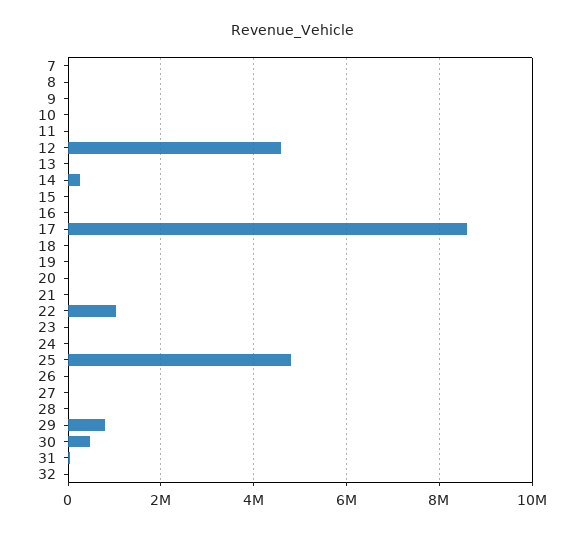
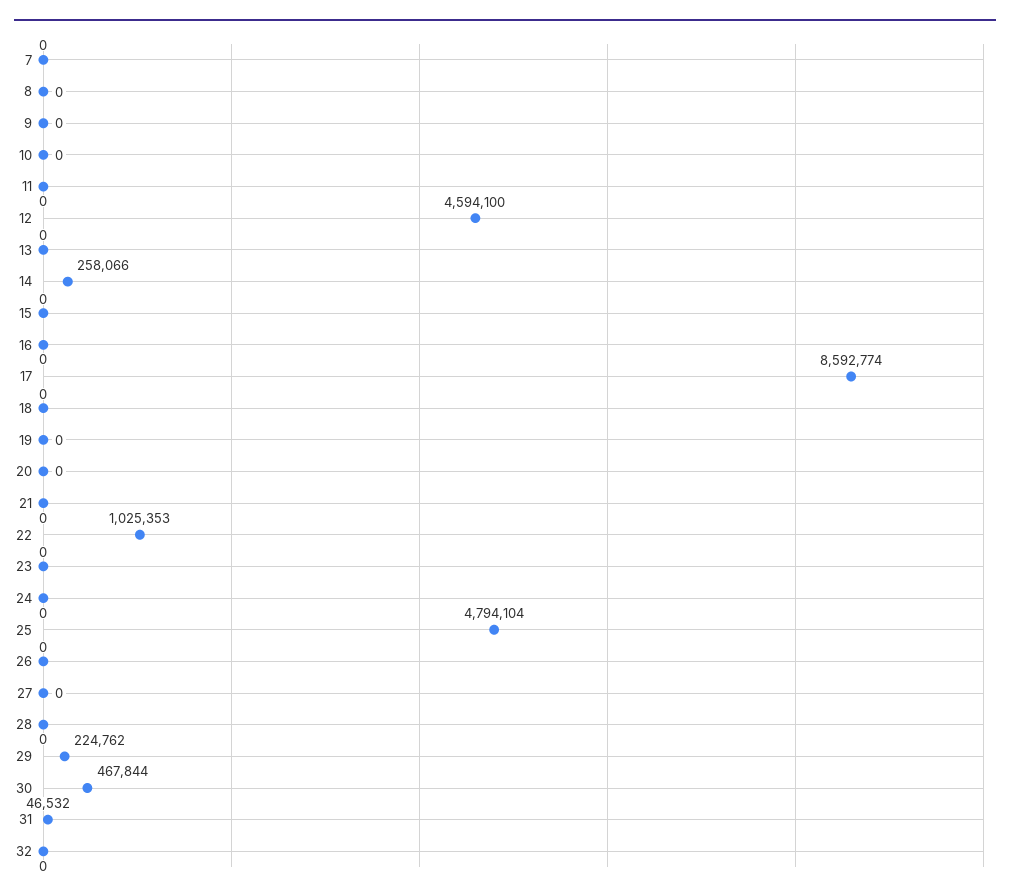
  {
    "7": 0,
    "8": 0,
    "9": 0,
    "10": 0,
    "11": 0,
    "12": 4594100,
    "13": 0,
    "14": 258066,
    "15": 0,
    "16": 0,
    "17": 8592774,
    "18": 0,
    "19": 0,
    "20": 0,
    "21": 0,
    "22": 1025353,
    "23": 0,
    "24": 0,
    "25": 4794104,
    "26": 0,
    "27": 0,
    "28": 0,
-   "29": 800000,
+   "29": 224762,
    "30": 467844,
    "31": 46532,
    "32": 0
  }

